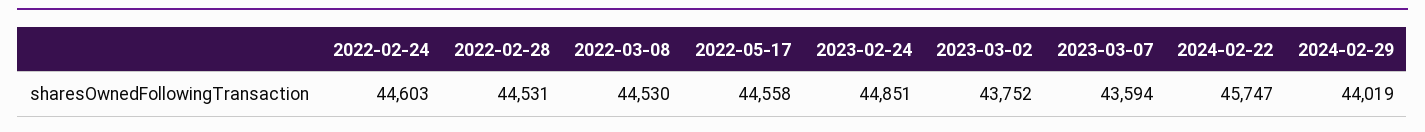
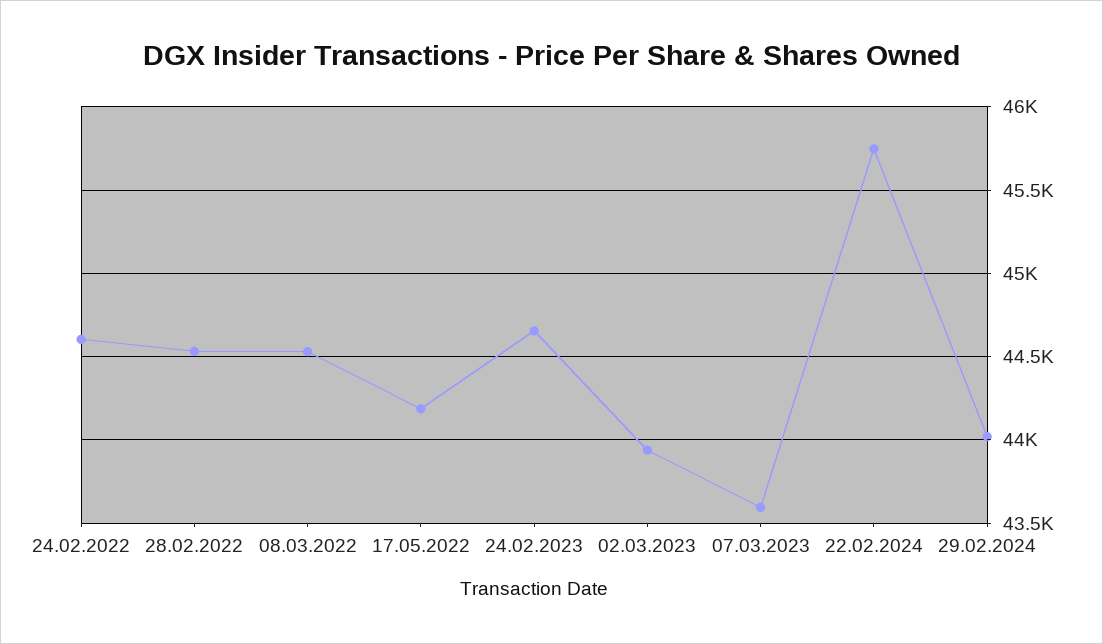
  {
    "2022-02-24": 44603,
    "2022-02-28": 44531,
    "2022-03-08": 44530,
-   "2022-05-17": 44558,
+   "2022-05-17": 44200,
-   "2023-02-24": 44851,
+   "2023-02-24": 44650,
-   "2023-03-02": 43752,
+   "2023-03-02": 43950,
    "2023-03-07": 43594,
    "2024-02-22": 45747,
    "2024-02-29": 44019
  }

